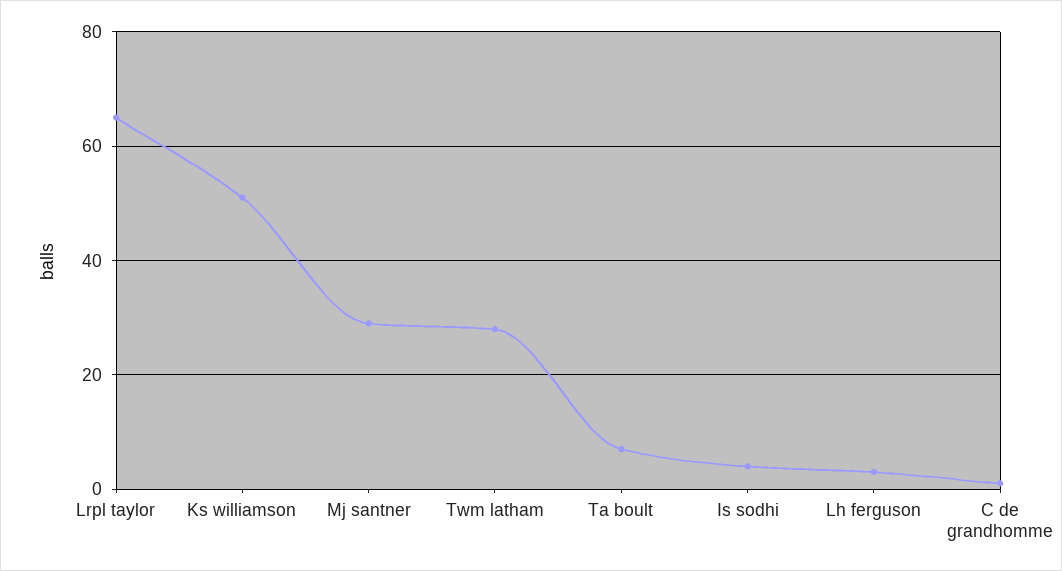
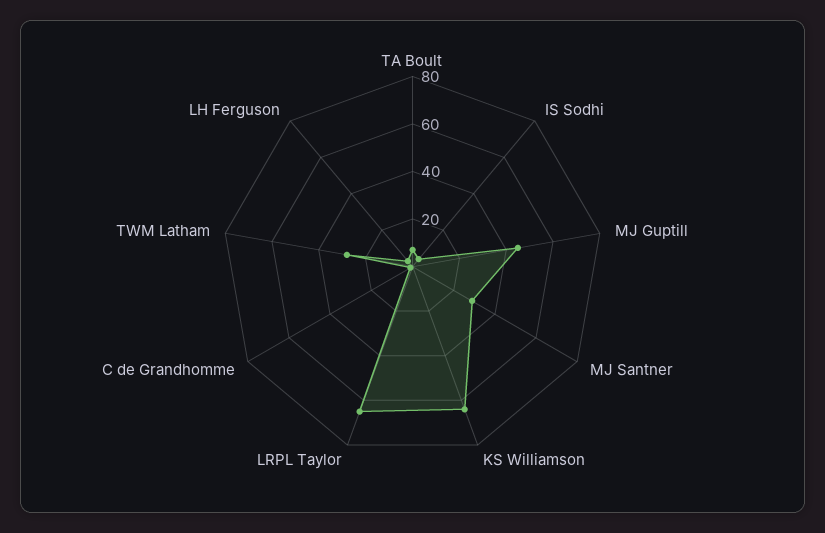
  {
    "Lrpl taylor": 65,
-   "Ks williamson": 50,
+   "Ks williamson": 65,
    "Mj santner": 30,
    "Twm latham": 30,
    "Ta boult": 5,
    "Is sodhi": 5,
    "Lh ferguson": 5,
-   "C de grandhomme": 0
+   "C de grandhomme": 0,
+   "MJ Guptill": 45
  }

